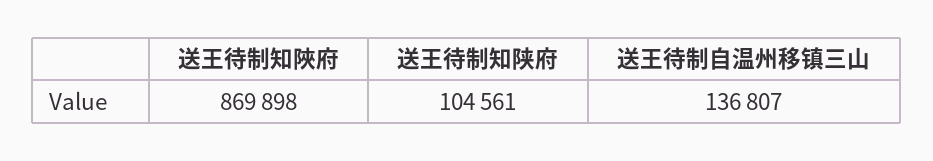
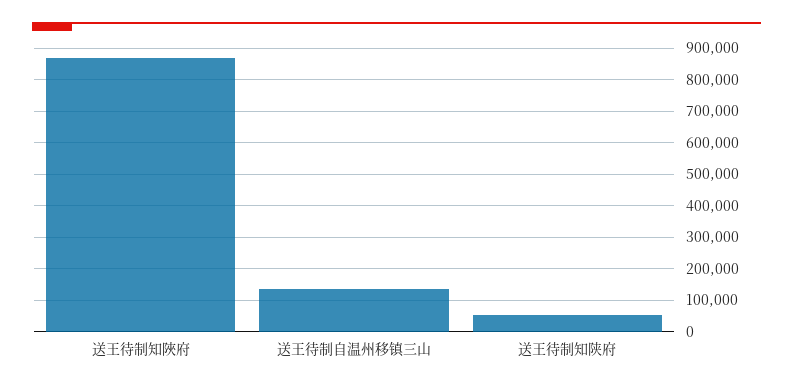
  {
    "送王待制知陜府": 869898,
-   "送王待制知陕府": 104561,
+   "送王待制知陕府": 60000,
    "送王待制自温州移镇三山": 136807
  }

